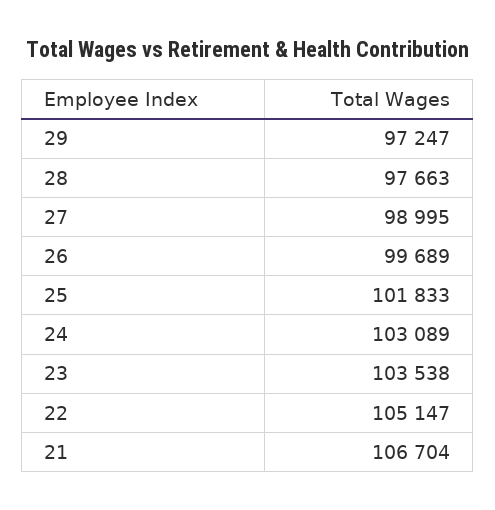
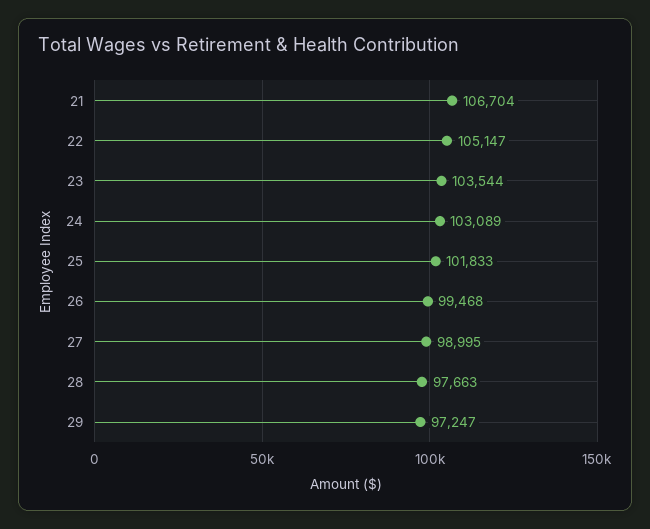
  {
    "29": 97247,
    "28": 97663,
    "27": 98995,
-   "26": 99689,
+   "26": 99468,
    "25": 101833,
    "24": 103089,
-   "23": 103538,
+   "23": 103544,
    "22": 105147,
    "21": 106704
  }

